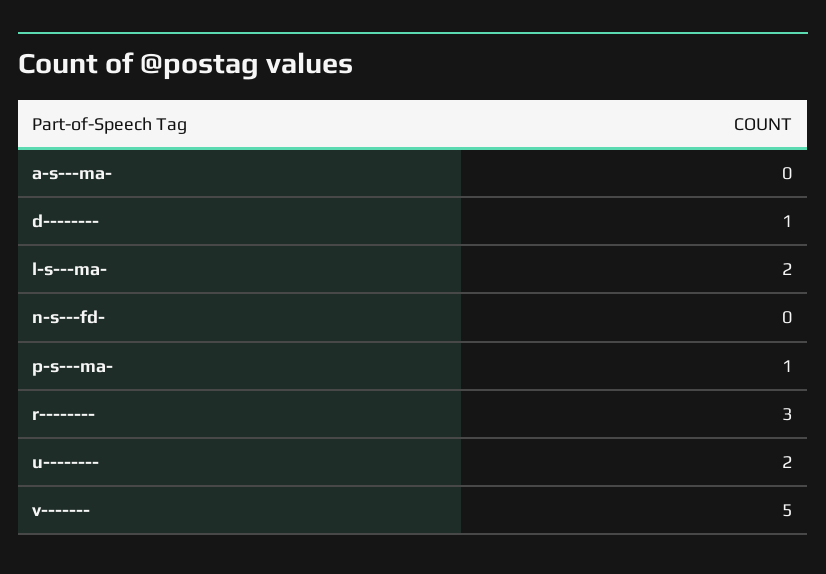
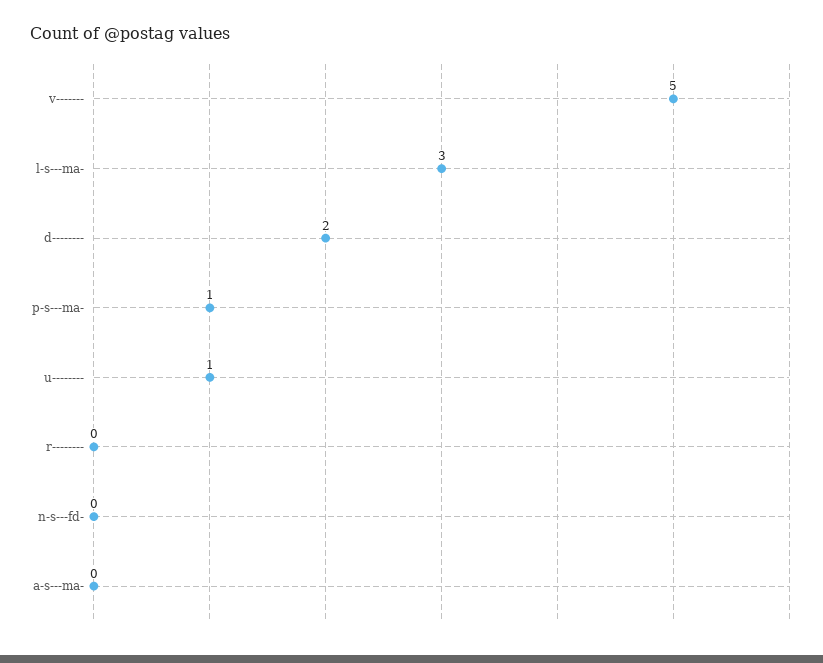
  {
    "a-s---ma-": 0,
-   "d--------": 1,
+   "d--------": 2,
-   "l-s---ma-": 2,
+   "l-s---ma-": 3,
    "n-s---fd-": 0,
    "p-s---ma-": 1,
-   "r--------": 3,
+   "r--------": 0,
-   "u--------": 2,
+   "u--------": 1,
    "v-------": 5
  }

